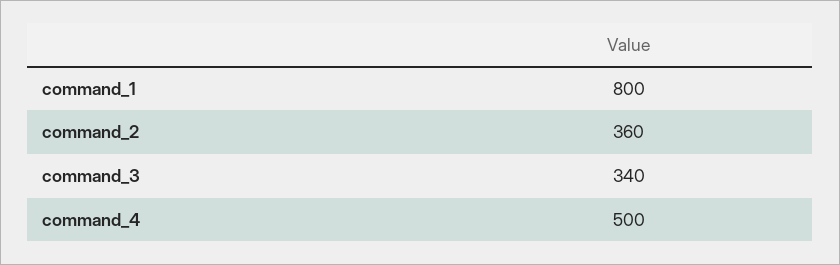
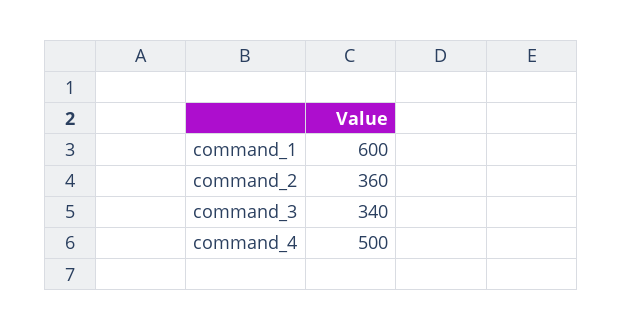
  {
-   "command_1": 800,
+   "command_1": 600,
    "command_2": 360,
    "command_3": 340,
    "command_4": 500
  }

